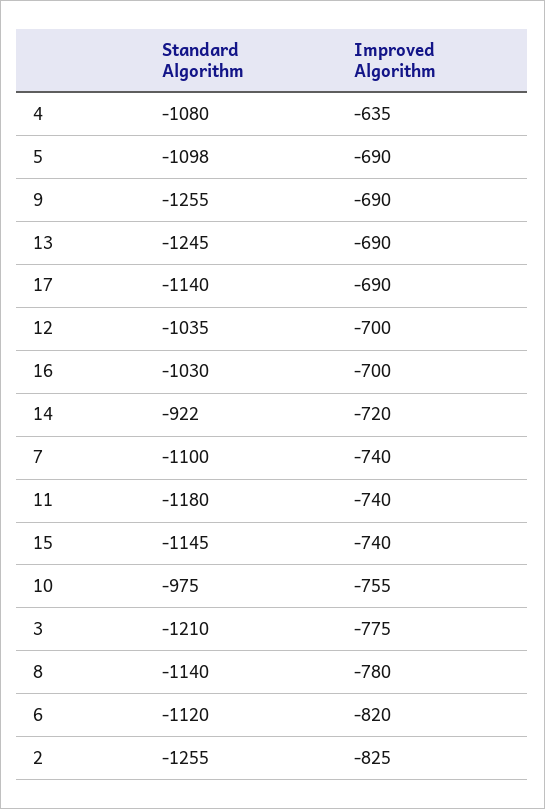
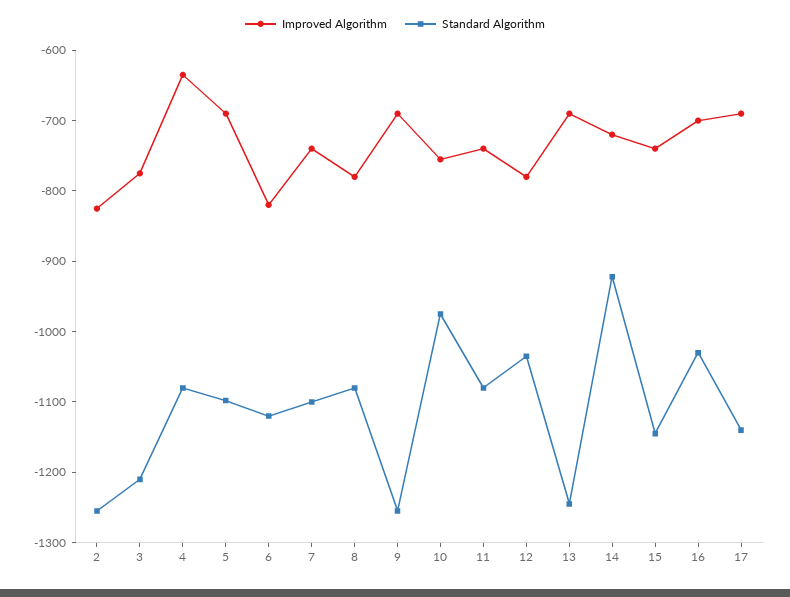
  {
    "Standard Algorithm": {
      "4": -1080,
      "5": -1098,
      "9": -1255,
      "13": -1245,
      "17": -1140,
      "12": -1035,
      "16": -1030,
      "14": -922,
      "7": -1100,
-     "11": -1180,
+     "11": -1080,
      "15": -1145,
      "10": -975,
      "3": -1210,
-     "8": -1140,
+     "8": -1080,
      "6": -1120,
      "2": -1255
    },
    "Improved Algorithm": {
      "4": -635,
      "5": -690,
      "9": -690,
      "13": -690,
      "17": -690,
-     "12": -700,
+     "12": -780,
      "16": -700,
      "14": -720,
      "7": -740,
      "11": -740,
      "15": -740,
      "10": -755,
      "3": -775,
      "8": -780,
      "6": -820,
      "2": -825
    }
  }

